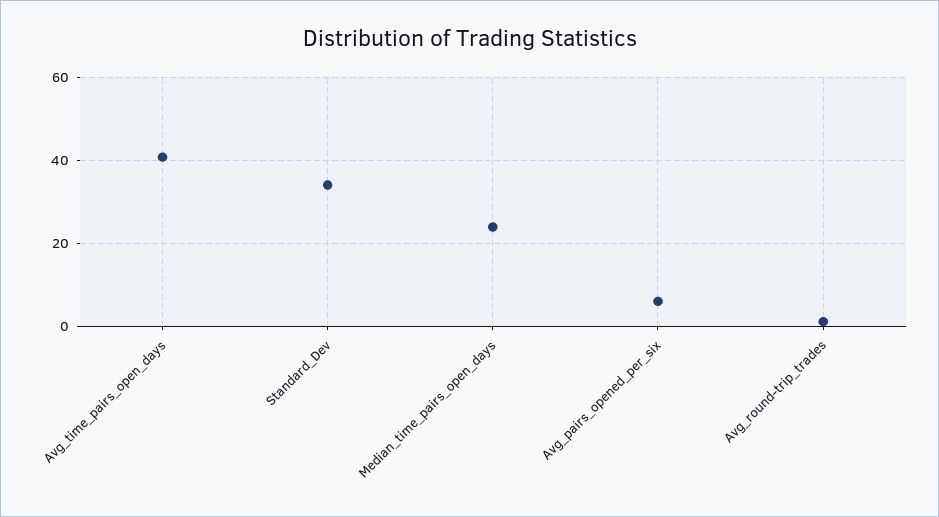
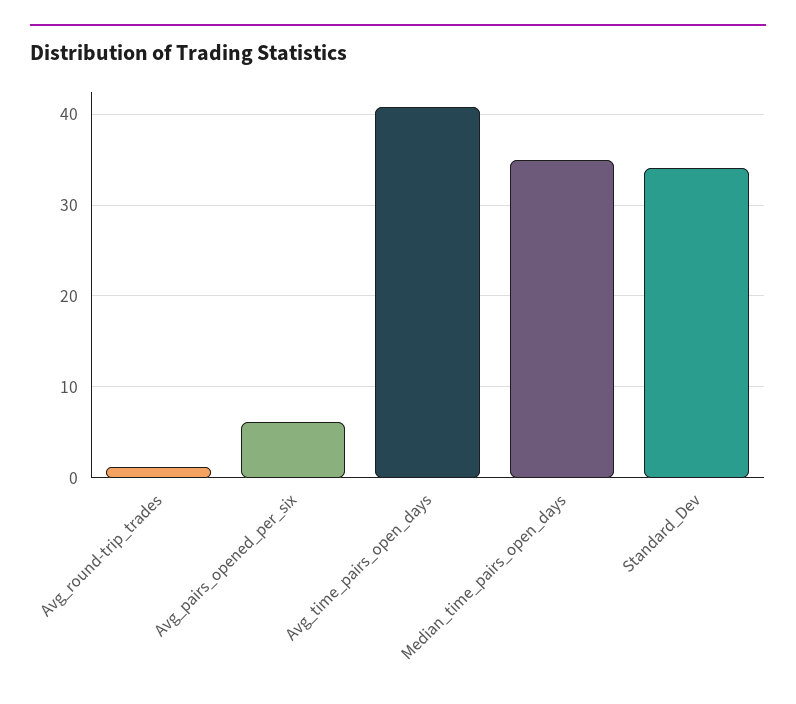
  {
    "Avg_time_pairs_open_days": 41,
    "Standard_Dev": 34,
-   "Median_time_pairs_open_days": 24,
+   "Median_time_pairs_open_days": 35,
    "Avg_pairs_opened_per_six": 6,
    "Avg_round-trip_trades": 1
  }

